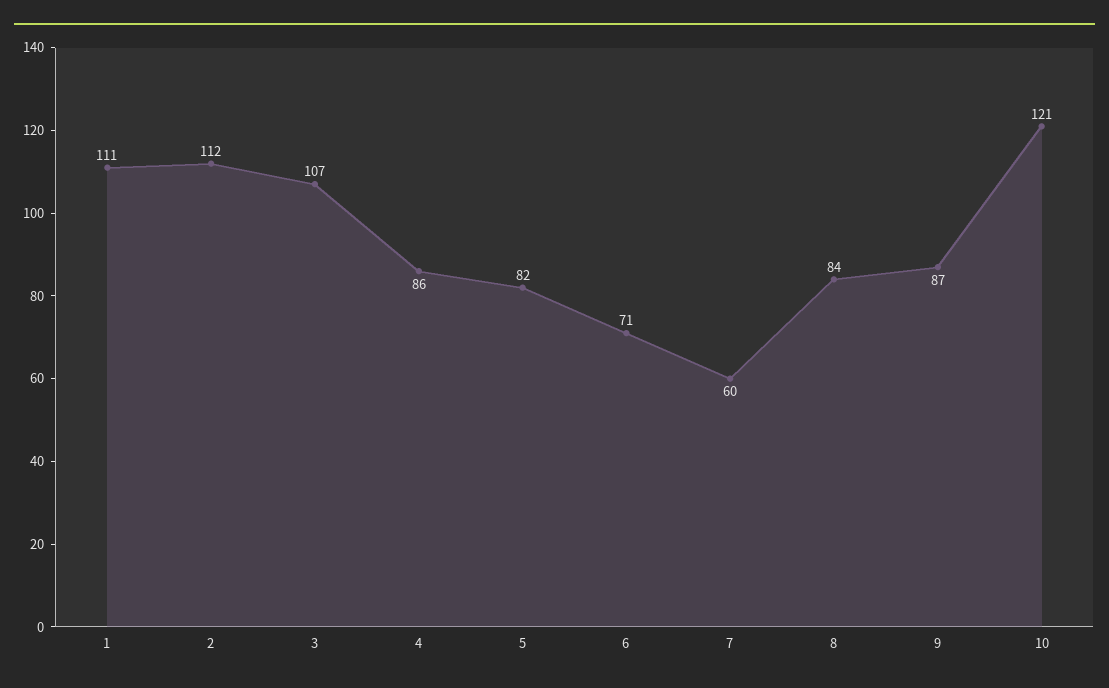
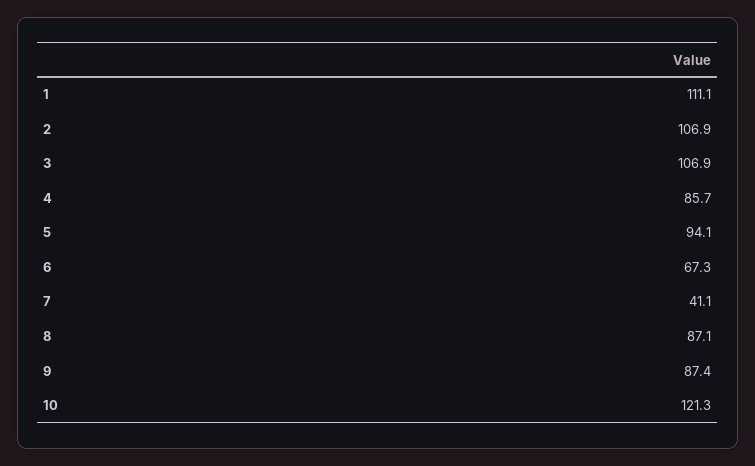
  {
    "1": 111.1,
-   "2": 112,
+   "2": 106.9,
    "3": 106.9,
    "4": 85.7,
-   "5": 82,
+   "5": 94.1,
-   "6": 71,
+   "6": 67.3,
-   "7": 60,
+   "7": 41.1,
-   "8": 84,
+   "8": 87.1,
    "9": 87.4,
    "10": 121.3
  }

